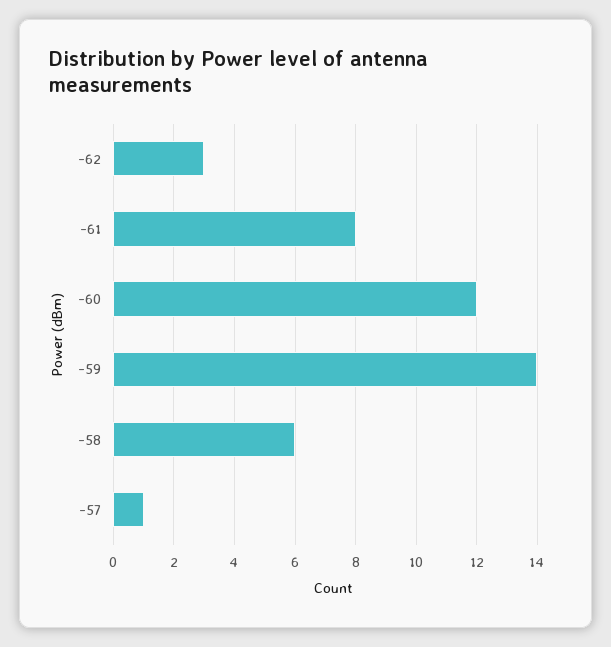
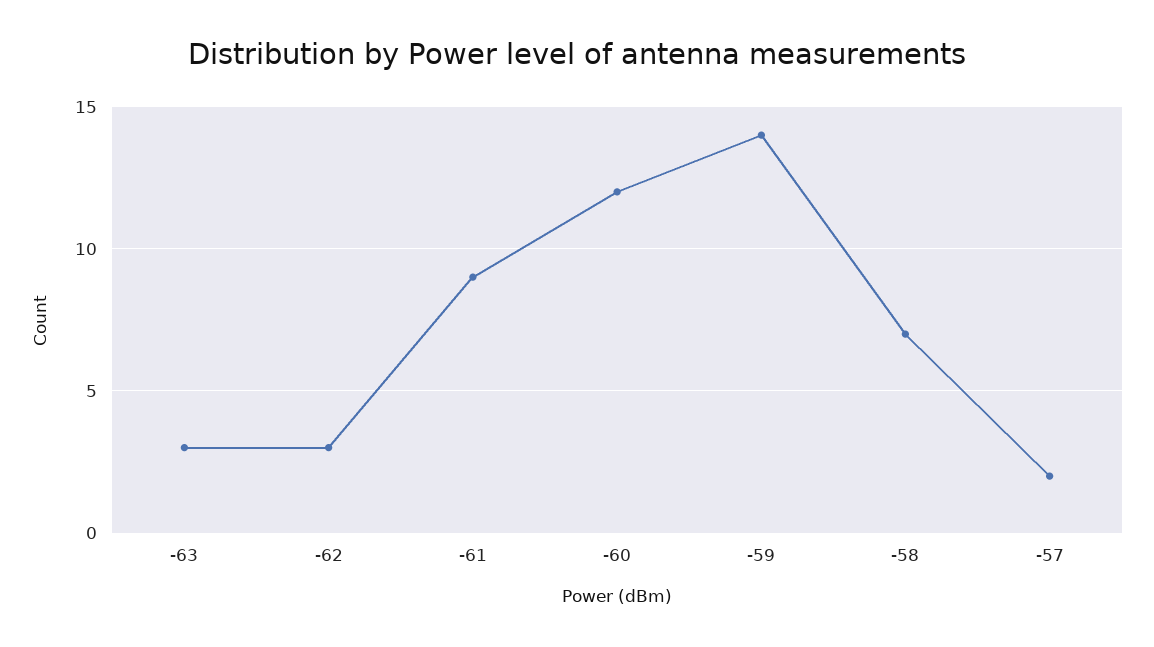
  {
    "-62": 3,
-   "-61": 8,
+   "-61": 9,
    "-60": 12,
    "-59": 14,
-   "-58": 6,
+   "-58": 7,
-   "-57": 1
+   "-57": 2,
+   "-63": 3
  }

